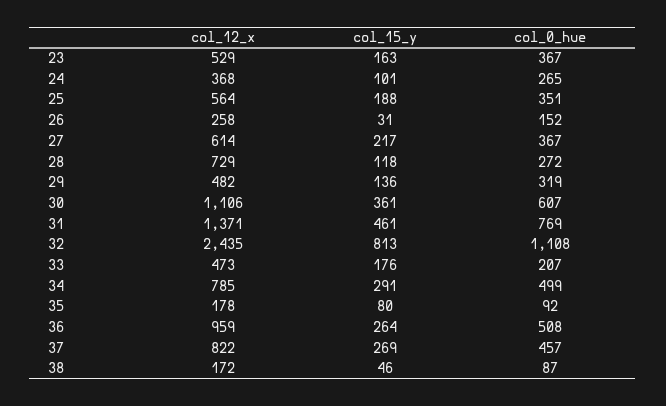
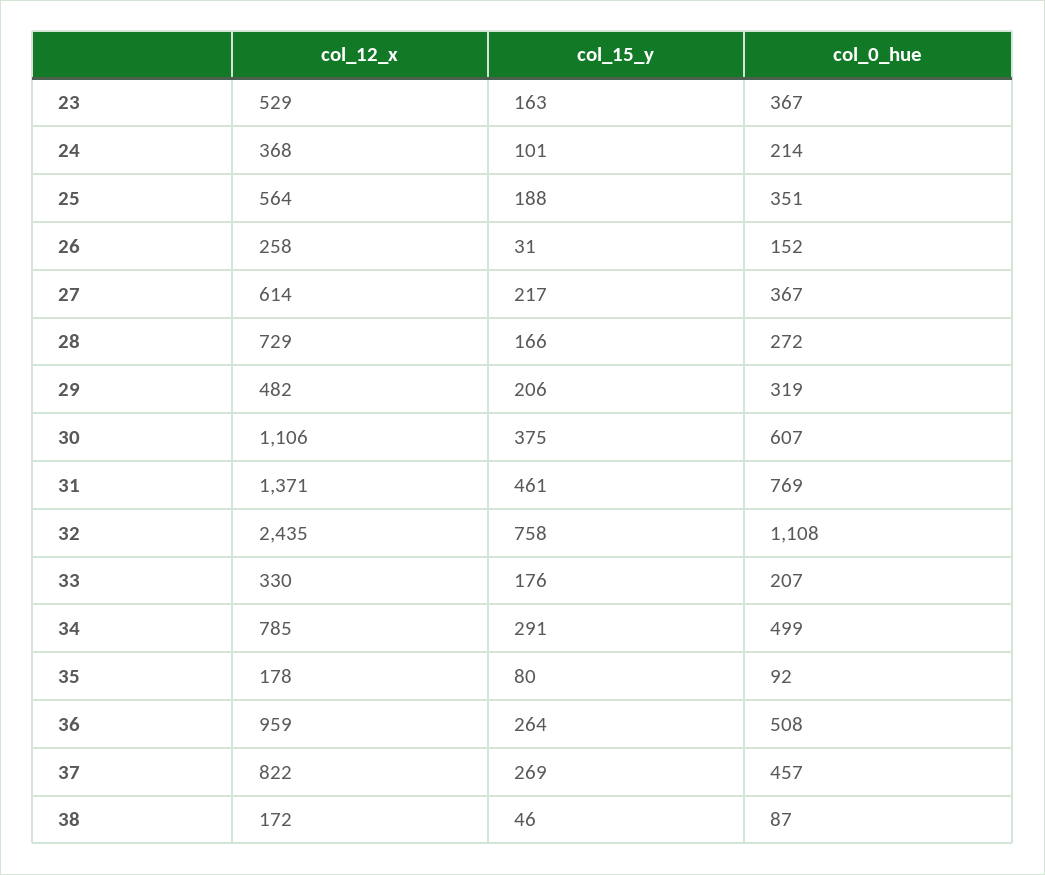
  {
    "col_12_x": {
      "23": 529,
      "24": 368,
      "25": 564,
      "26": 258,
      "27": 614,
      "28": 729,
      "29": 482,
      "30": 1106,
      "31": 1371,
      "32": 2435,
-     "33": 473,
+     "33": 330,
      "34": 785,
      "35": 178,
      "36": 959,
      "37": 822,
      "38": 172
    },
    "col_15_y": {
      "23": 163,
      "24": 101,
      "25": 188,
      "26": 31,
      "27": 217,
-     "28": 118,
+     "28": 166,
-     "29": 136,
+     "29": 206,
-     "30": 361,
+     "30": 375,
      "31": 461,
-     "32": 813,
+     "32": 758,
      "33": 176,
      "34": 291,
      "35": 80,
      "36": 264,
      "37": 269,
      "38": 46
    },
    "col_0_hue": {
      "23": 367,
-     "24": 265,
+     "24": 214,
      "25": 351,
      "26": 152,
      "27": 367,
      "28": 272,
      "29": 319,
      "30": 607,
      "31": 769,
      "32": 1108,
      "33": 207,
      "34": 499,
      "35": 92,
      "36": 508,
      "37": 457,
      "38": 87
    }
  }

